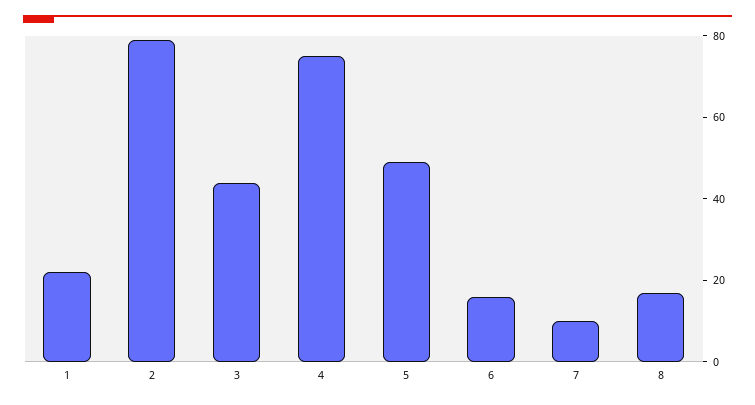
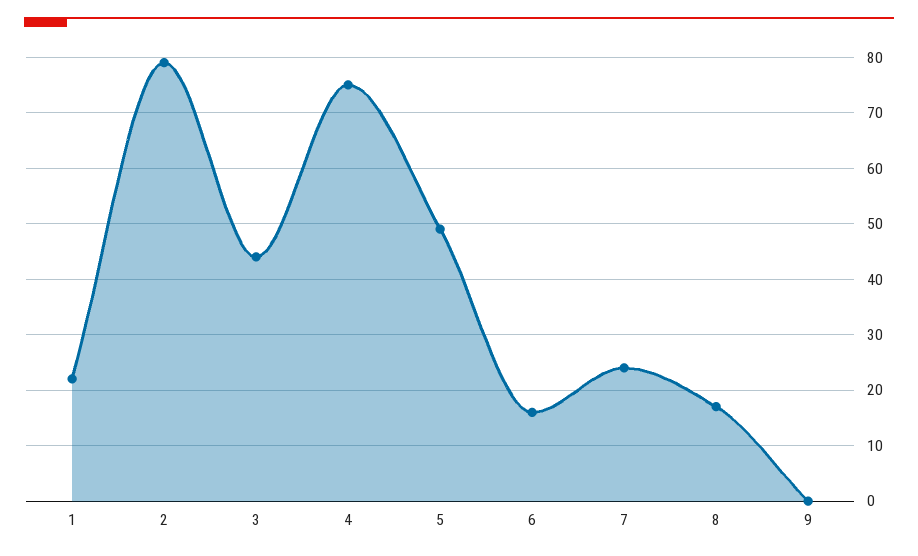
  {
    "1": 20,
    "2": 80,
    "3": 45,
    "4": 75,
    "5": 50,
    "6": 15,
-   "7": 10,
+   "7": 25,
-   "8": 15
+   "8": 15,
+   "9": 0
  }

